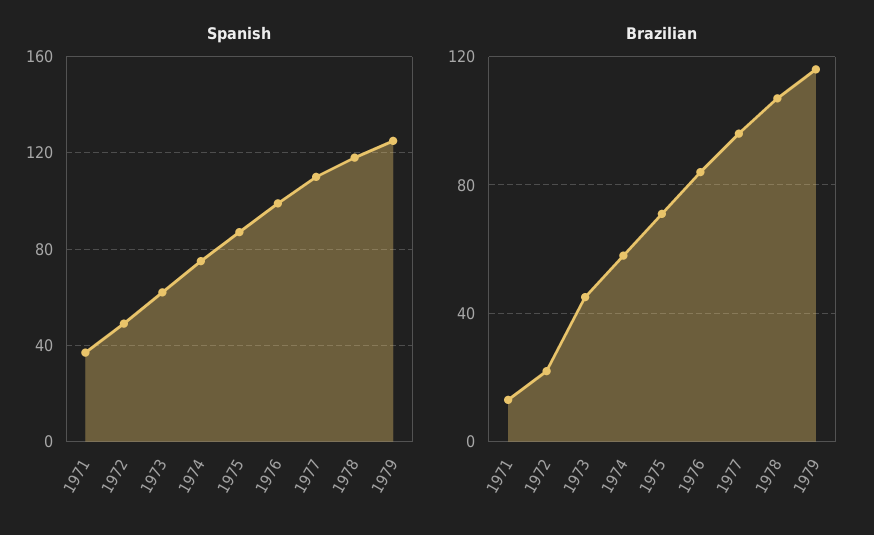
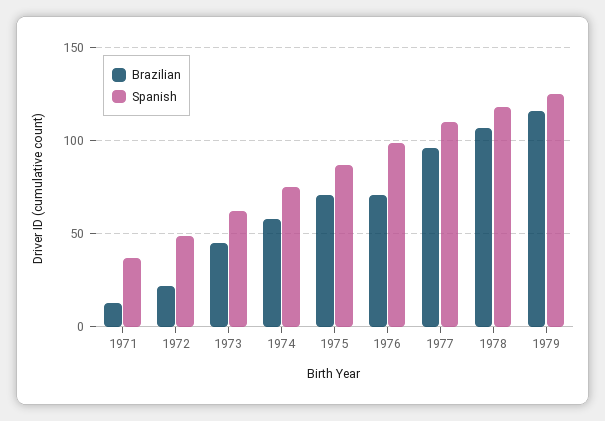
  {
    "Spanish": {
      "1971": 35,
      "1972": 50,
      "1973": 60,
      "1974": 75,
      "1975": 85,
      "1976": 100,
      "1977": 110,
      "1978": 120,
      "1979": 125
    },
    "Brazilian": {
      "1971": 15,
      "1972": 20,
      "1973": 45,
      "1974": 60,
      "1975": 70,
-     "1976": 85,
+     "1976": 70,
      "1977": 95,
      "1978": 105,
      "1979": 115
    }
  }

